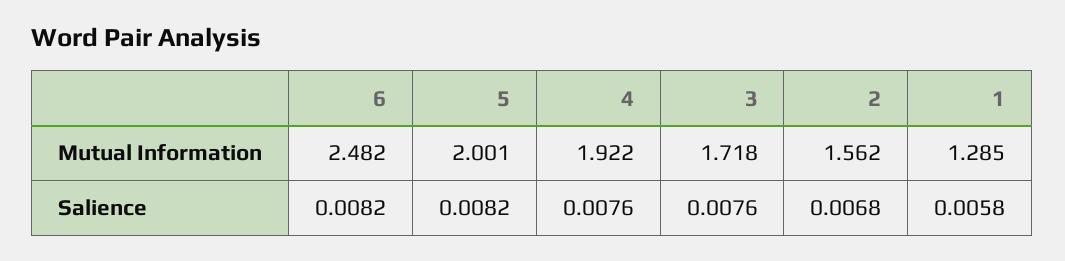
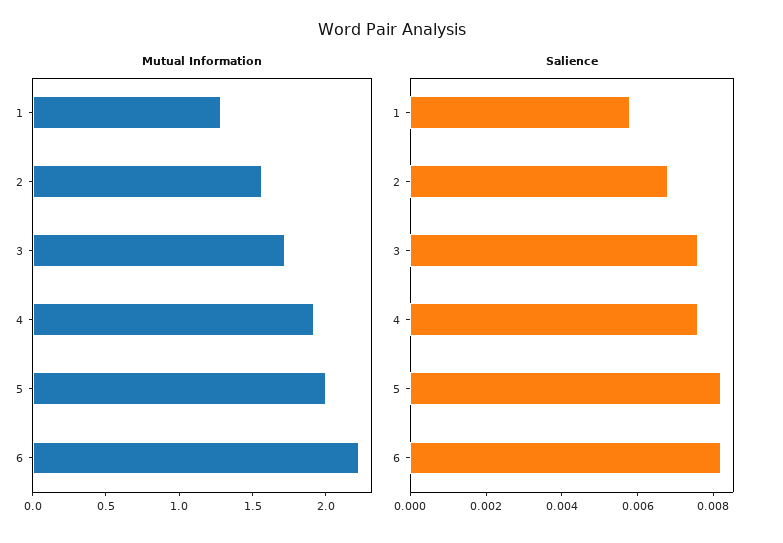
  {
    "Mutual Information": {
-     "6": 2.482,
+     "6": 2.2,
      "5": 2.001,
      "4": 1.922,
      "3": 1.718,
      "2": 1.562,
      "1": 1.285
    },
    "Salience": {
      "6": 0.0082,
      "5": 0.0082,
      "4": 0.0076,
      "3": 0.0076,
      "2": 0.0068,
      "1": 0.0058
    }
  }

